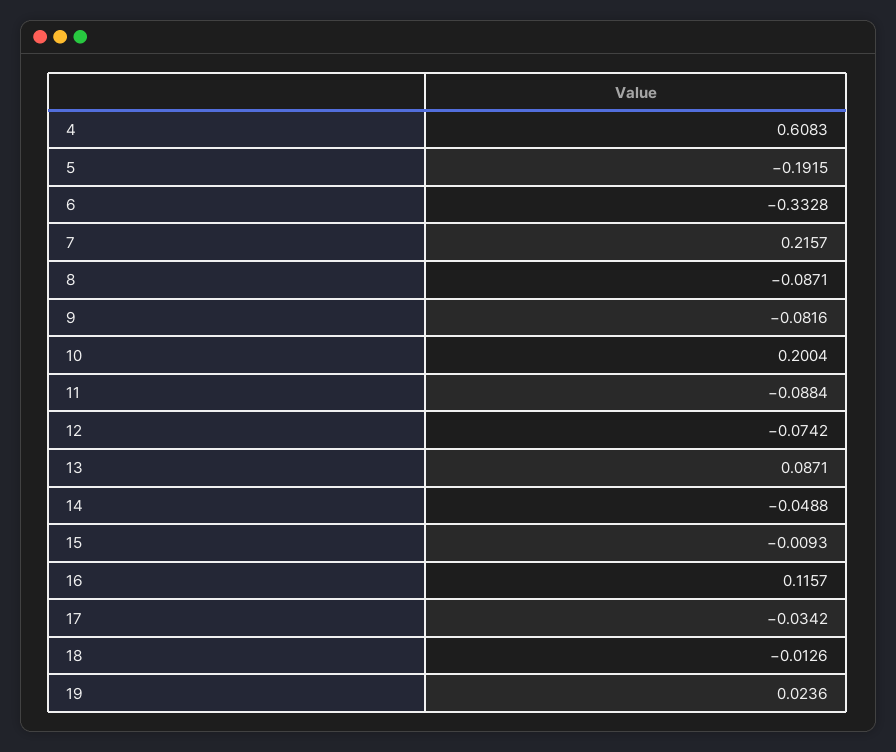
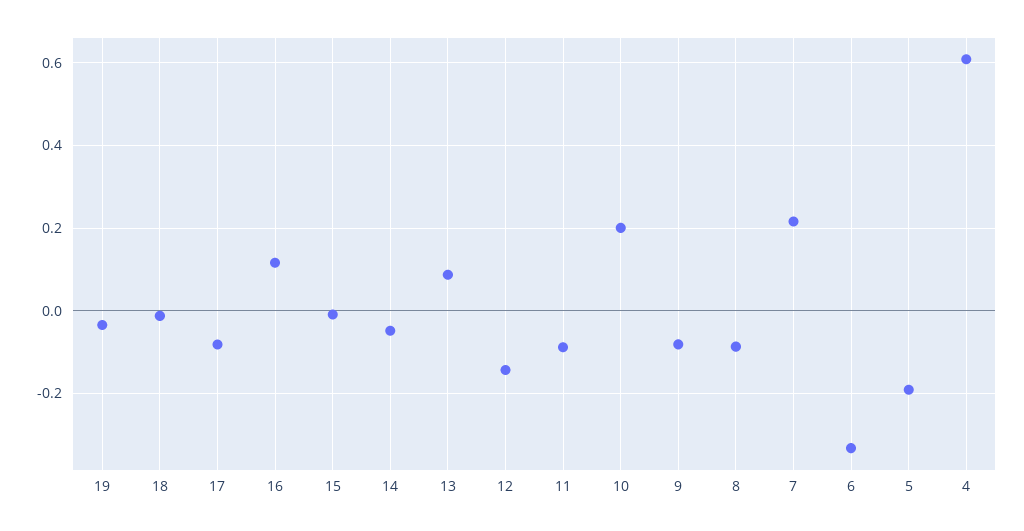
  {
    "4": 0.6083,
    "5": -0.1915,
    "6": -0.3328,
    "7": 0.2157,
    "8": -0.0871,
    "9": -0.0816,
    "10": 0.2004,
    "11": -0.0884,
-   "12": -0.0742,
+   "12": -0.14,
    "13": 0.0871,
    "14": -0.0488,
    "15": -0.0093,
    "16": 0.1157,
-   "17": -0.0342,
+   "17": -0.08,
    "18": -0.0126,
-   "19": 0.0236
+   "19": -0.04
  }

